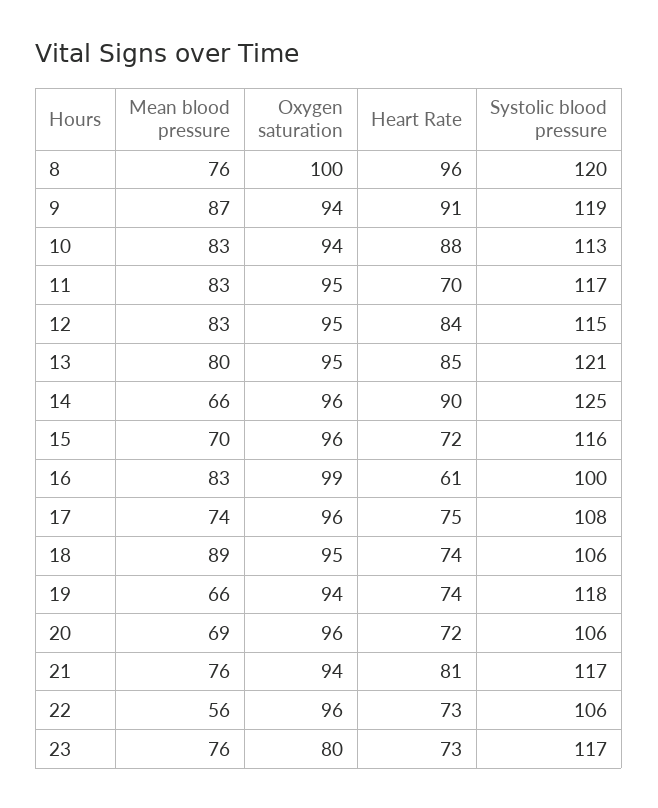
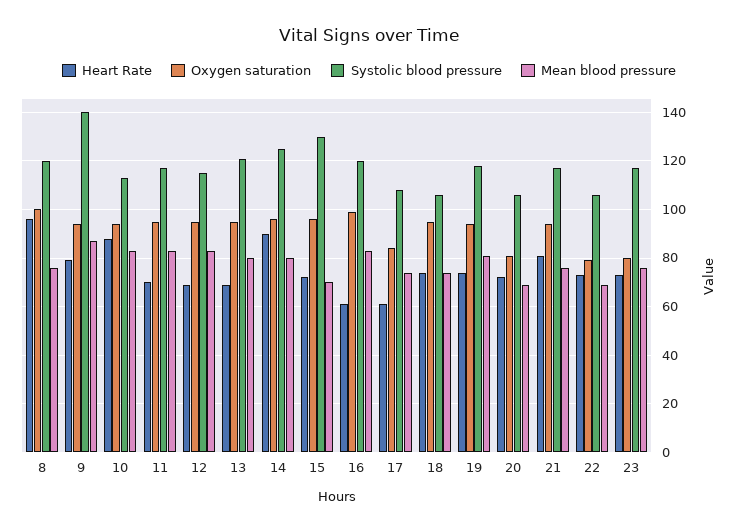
  {
    "Mean blood pressure": {
      "8": 76,
      "9": 87,
      "10": 83,
      "11": 83,
      "12": 83,
      "13": 80,
-     "14": 66,
+     "14": 80,
      "15": 70,
      "16": 83,
      "17": 74,
-     "18": 89,
+     "18": 75,
-     "19": 66,
+     "19": 80,
      "20": 69,
      "21": 76,
-     "22": 56,
+     "22": 70,
      "23": 76
    },
    "Oxygen saturation": {
      "8": 100,
      "9": 94,
      "10": 94,
      "11": 95,
      "12": 95,
      "13": 95,
      "14": 96,
      "15": 96,
      "16": 99,
-     "17": 96,
+     "17": 85,
      "18": 95,
      "19": 94,
-     "20": 96,
+     "20": 80,
      "21": 94,
-     "22": 96,
+     "22": 80,
      "23": 80
    },
    "Heart Rate": {
      "8": 96,
-     "9": 91,
+     "9": 80,
      "10": 88,
      "11": 70,
-     "12": 84,
+     "12": 70,
-     "13": 85,
+     "13": 70,
      "14": 90,
      "15": 72,
      "16": 61,
-     "17": 75,
+     "17": 60,
      "18": 74,
      "19": 74,
      "20": 72,
      "21": 81,
      "22": 73,
      "23": 73
    },
    "Systolic blood pressure": {
      "8": 120,
-     "9": 119,
+     "9": 140,
      "10": 113,
      "11": 117,
      "12": 115,
      "13": 121,
      "14": 125,
-     "15": 116,
+     "15": 130,
-     "16": 100,
+     "16": 120,
      "17": 108,
      "18": 106,
      "19": 118,
      "20": 106,
      "21": 117,
      "22": 106,
      "23": 117
    }
  }

